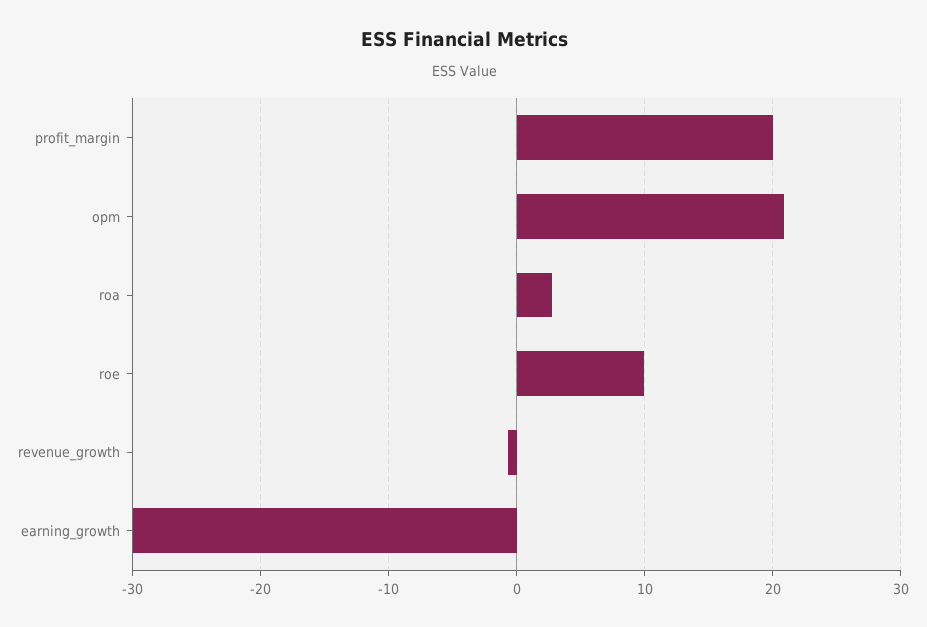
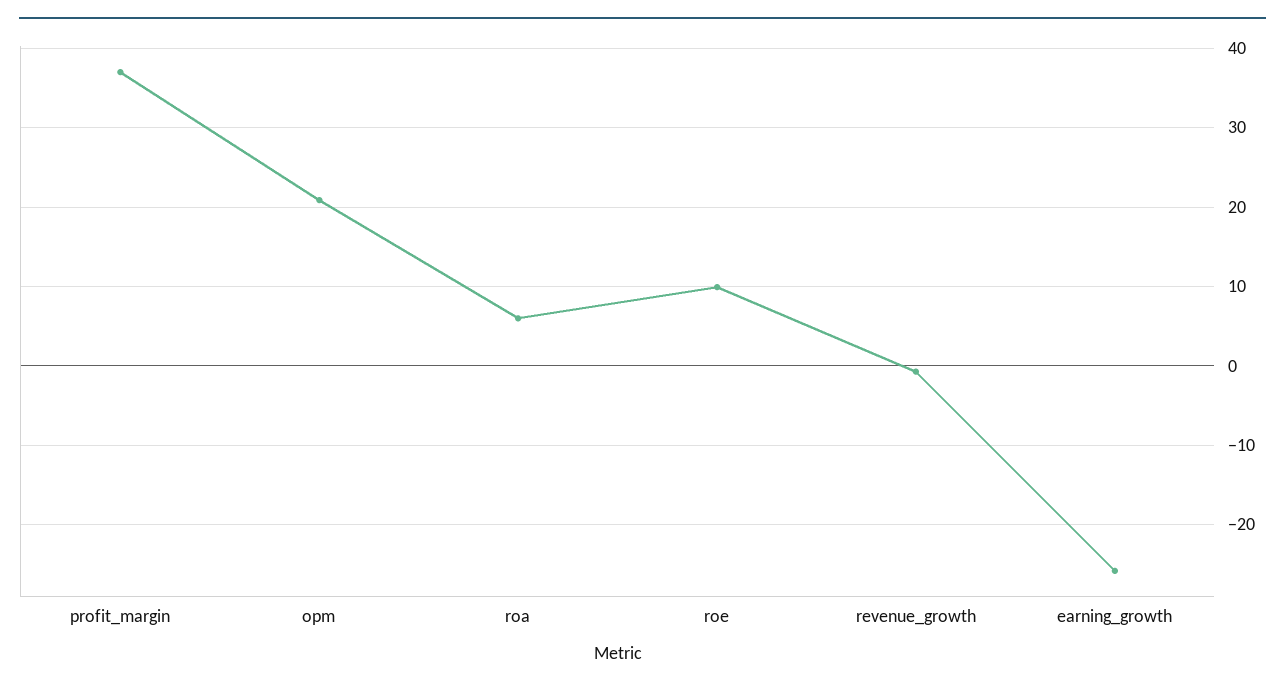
  {
-   "profit_margin": 20,
+   "profit_margin": 37,
    "opm": 21,
-   "roa": 3,
+   "roa": 6,
    "roe": 10,
    "revenue_growth": -1,
-   "earning_growth": -30
+   "earning_growth": -26
  }

